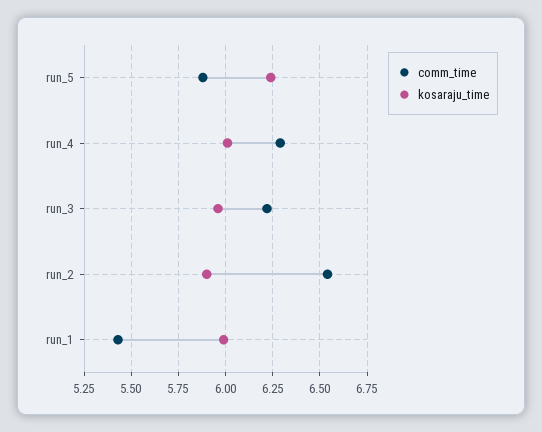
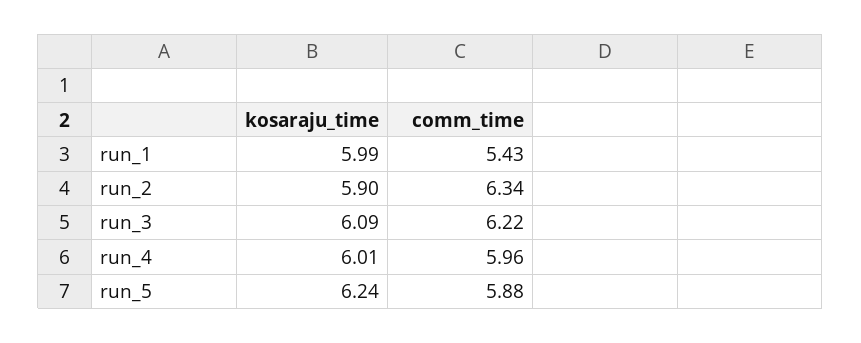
  {
    "comm_time": {
      "run_5": 5.88,
-     "run_4": 6.3,
+     "run_4": 5.96,
      "run_3": 6.22,
-     "run_2": 6.55,
+     "run_2": 6.34,
      "run_1": 5.43
    },
    "kosaraju_time": {
      "run_5": 6.24,
      "run_4": 6.01,
-     "run_3": 5.95,
+     "run_3": 6.09,
      "run_2": 5.9,
      "run_1": 5.99
    }
  }

